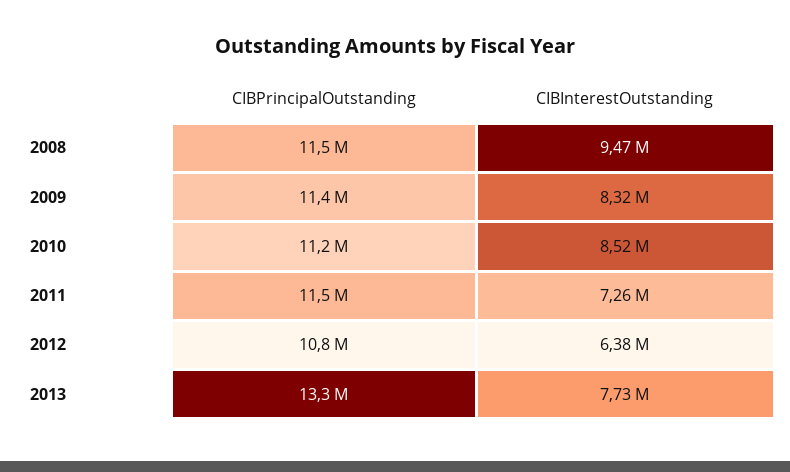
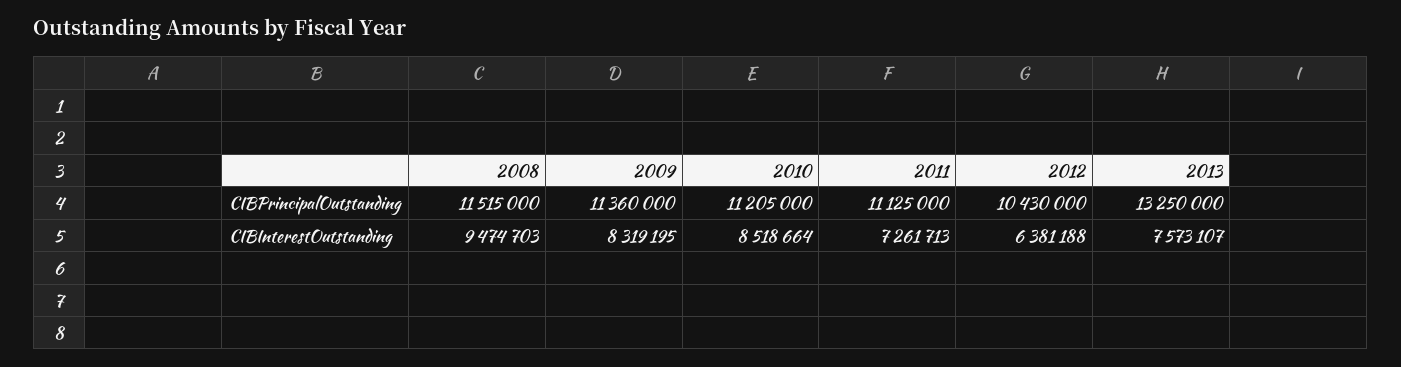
  {
    "CIBPrincipalOutstanding": {
      "2008": 11515000,
      "2009": 11360000,
      "2010": 11205000,
-     "2011": 11500000,
+     "2011": 11125000,
-     "2012": 10800000,
+     "2012": 10430000,
      "2013": 13250000
    },
    "CIBInterestOutstanding": {
      "2008": 9474703,
      "2009": 8319195,
      "2010": 8518664,
      "2011": 7261713,
      "2012": 6381188,
-     "2013": 7730000
+     "2013": 7573107
    }
  }

